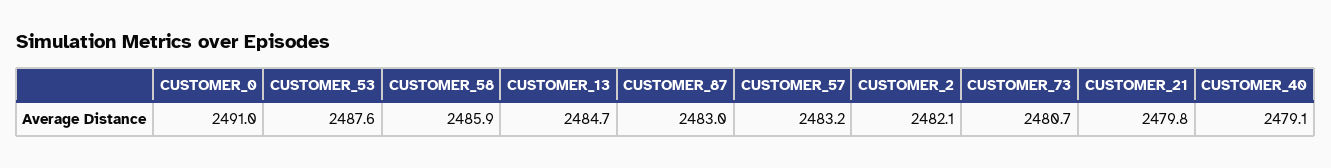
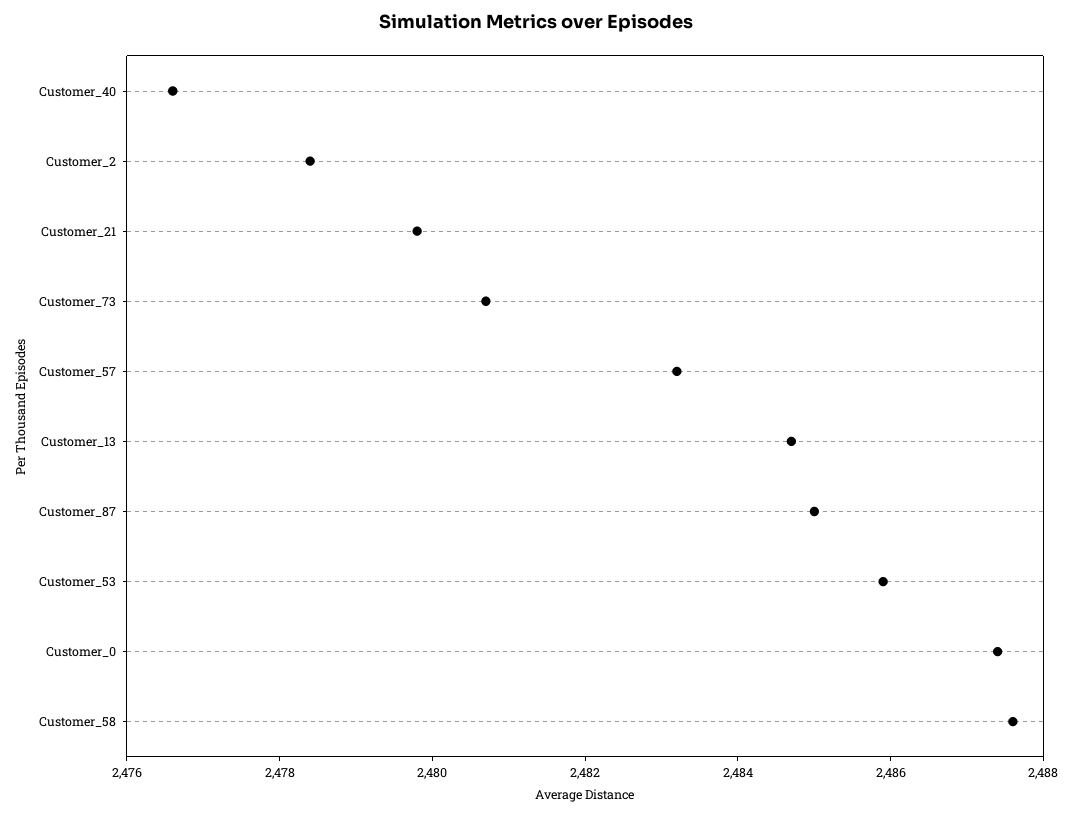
  {
-   "CUSTOMER_0": 2491,
+   "CUSTOMER_0": 2487.5,
-   "CUSTOMER_53": 2487.6,
+   "CUSTOMER_53": 2486,
-   "CUSTOMER_58": 2485.9,
+   "CUSTOMER_58": 2487.5,
    "CUSTOMER_13": 2484.7,
-   "CUSTOMER_87": 2483,
+   "CUSTOMER_87": 2485,
    "CUSTOMER_57": 2483.2,
-   "CUSTOMER_2": 2482.1,
+   "CUSTOMER_2": 2478.5,
    "CUSTOMER_73": 2480.7,
    "CUSTOMER_21": 2479.8,
-   "CUSTOMER_40": 2479.1
+   "CUSTOMER_40": 2476.5
  }

